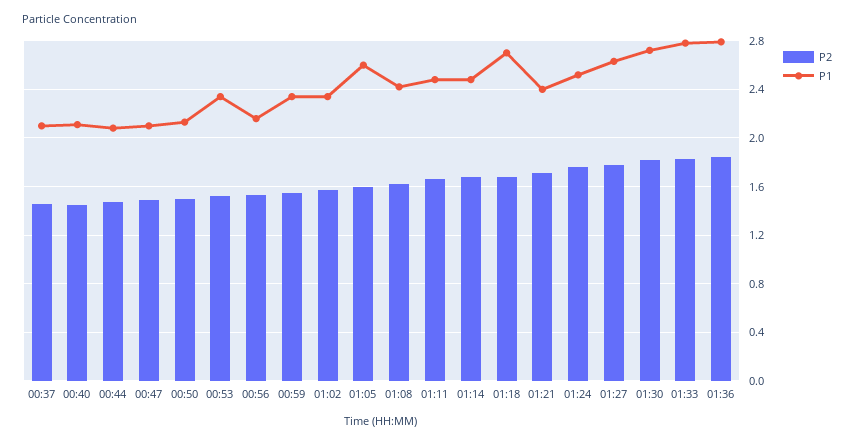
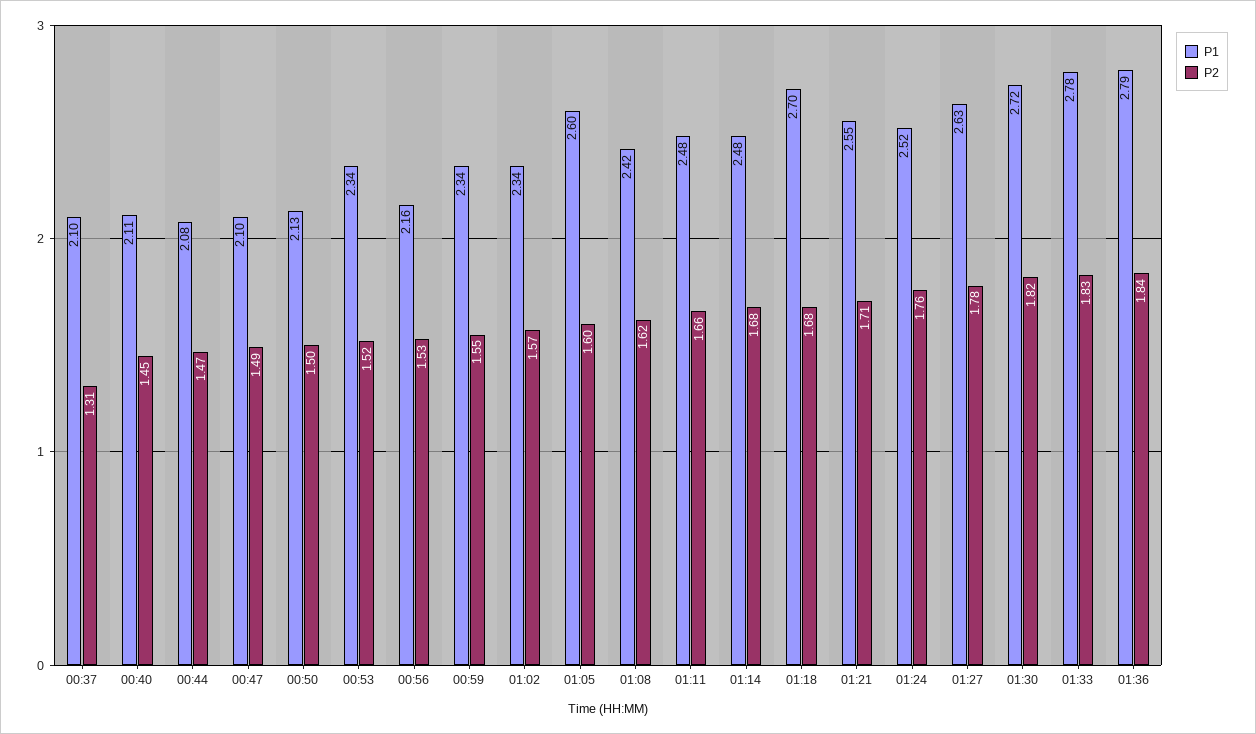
  {
    "P2": {
-     "00:37": 1.45,
+     "00:37": 1.31,
      "00:40": 1.45,
      "00:44": 1.47,
      "00:47": 1.49,
      "00:50": 1.5,
      "00:53": 1.52,
      "00:56": 1.53,
      "00:59": 1.55,
      "01:02": 1.57,
      "01:05": 1.6,
      "01:08": 1.62,
      "01:11": 1.66,
      "01:14": 1.68,
      "01:18": 1.68,
      "01:21": 1.71,
      "01:24": 1.76,
      "01:27": 1.78,
      "01:30": 1.82,
      "01:33": 1.83,
      "01:36": 1.84
    },
    "P1": {
      "00:37": 2.1,
      "00:40": 2.11,
      "00:44": 2.08,
      "00:47": 2.1,
      "00:50": 2.13,
      "00:53": 2.34,
      "00:56": 2.16,
      "00:59": 2.34,
      "01:02": 2.34,
      "01:05": 2.6,
      "01:08": 2.42,
      "01:11": 2.48,
      "01:14": 2.48,
      "01:18": 2.7,
-     "01:21": 2.4,
+     "01:21": 2.55,
      "01:24": 2.52,
      "01:27": 2.63,
      "01:30": 2.72,
      "01:33": 2.78,
      "01:36": 2.79
    }
  }

